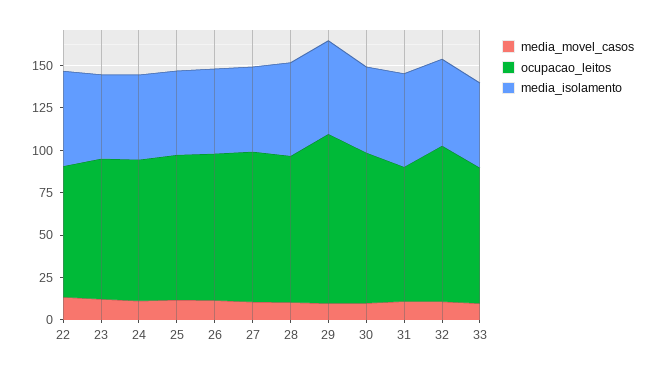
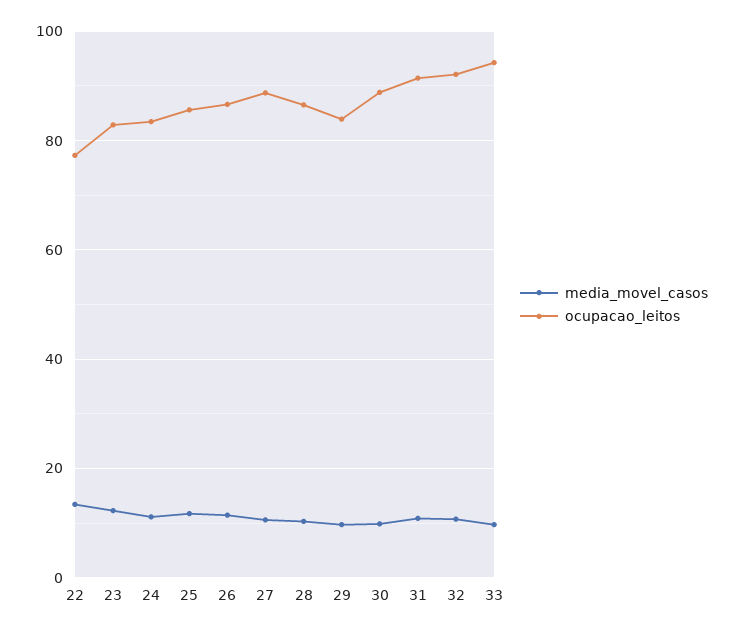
  {
    "media_movel_casos": {
      "22": 14,
      "23": 12,
      "24": 12,
      "25": 12,
      "26": 12,
      "27": 10,
      "28": 10,
      "29": 10,
      "30": 10,
      "31": 10,
      "32": 10,
      "33": 10
    },
    "ocupacao_leitos": {
      "22": 78,
      "23": 82,
      "24": 84,
      "25": 86,
      "26": 86,
      "27": 88,
      "28": 86,
-     "29": 100,
+     "29": 84,
      "30": 88,
-     "31": 80,
+     "31": 92,
      "32": 92,
-     "33": 80
+     "33": 94
-   },
+   }
-   "media_isolamento": {
-     "22": 55,
-     "23": 50,
-     "24": 50,
-     "25": 50,
-     "26": 50,
-     "27": 50,
-     "28": 55,
-     "29": 55,
-     "30": 50,
-     "31": 55,
-     "32": 50,
-     "33": 50
-   }
  }

